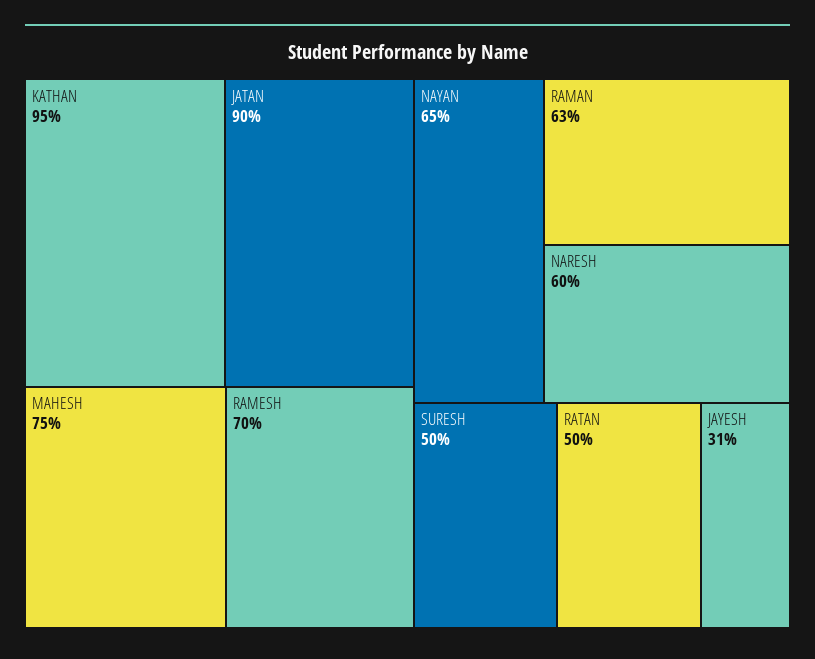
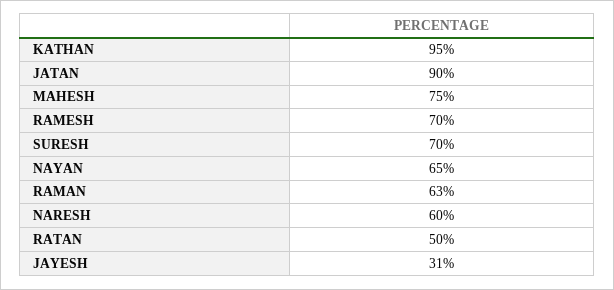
  {
    "KATHAN": 95,
    "JATAN": 90,
    "MAHESH": 75,
    "RAMESH": 70,
    "NAYAN": 65,
    "RAMAN": 63,
    "NARESH": 60,
-   "SURESH": 50,
+   "SURESH": 70,
    "RATAN": 50,
    "JAYESH": 31
  }

